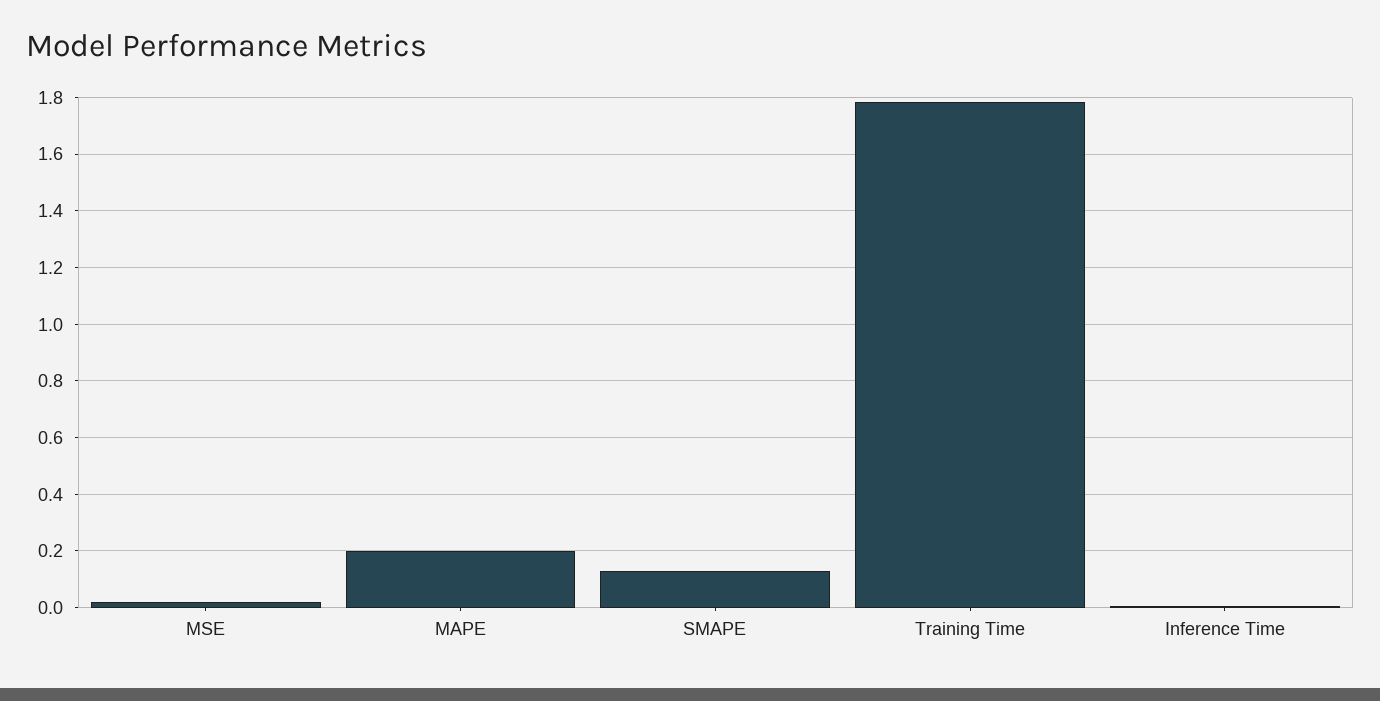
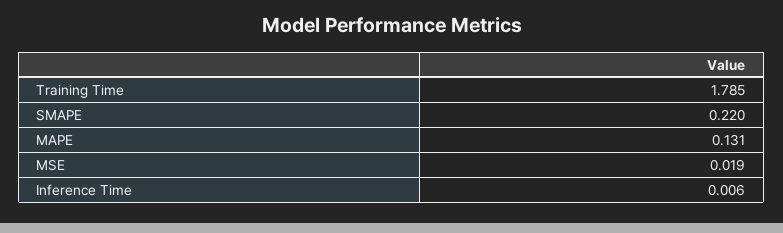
  {
    "MSE": 0.019,
-   "MAPE": 0.2,
+   "MAPE": 0.131,
-   "SMAPE": 0.125,
+   "SMAPE": 0.22,
    "Training Time": 1.785,
    "Inference Time": 0.006
  }

